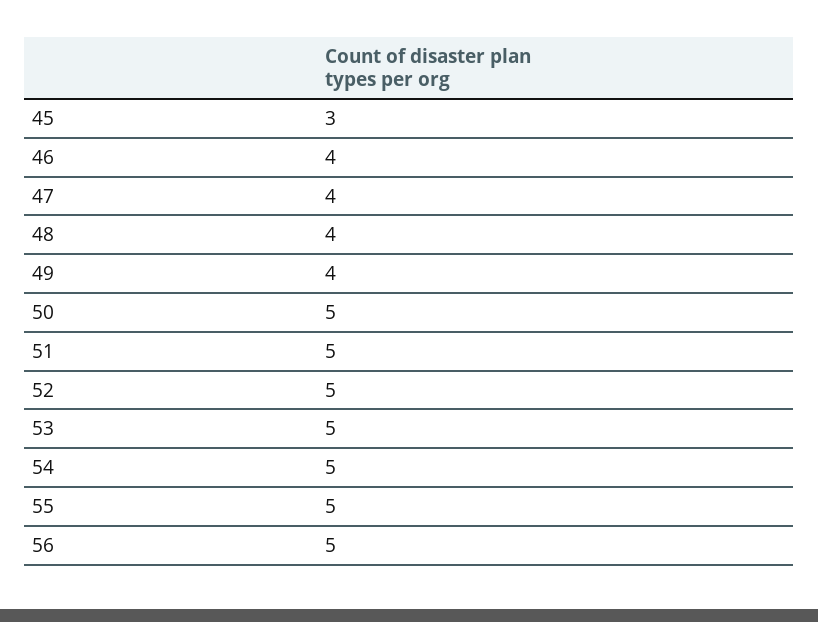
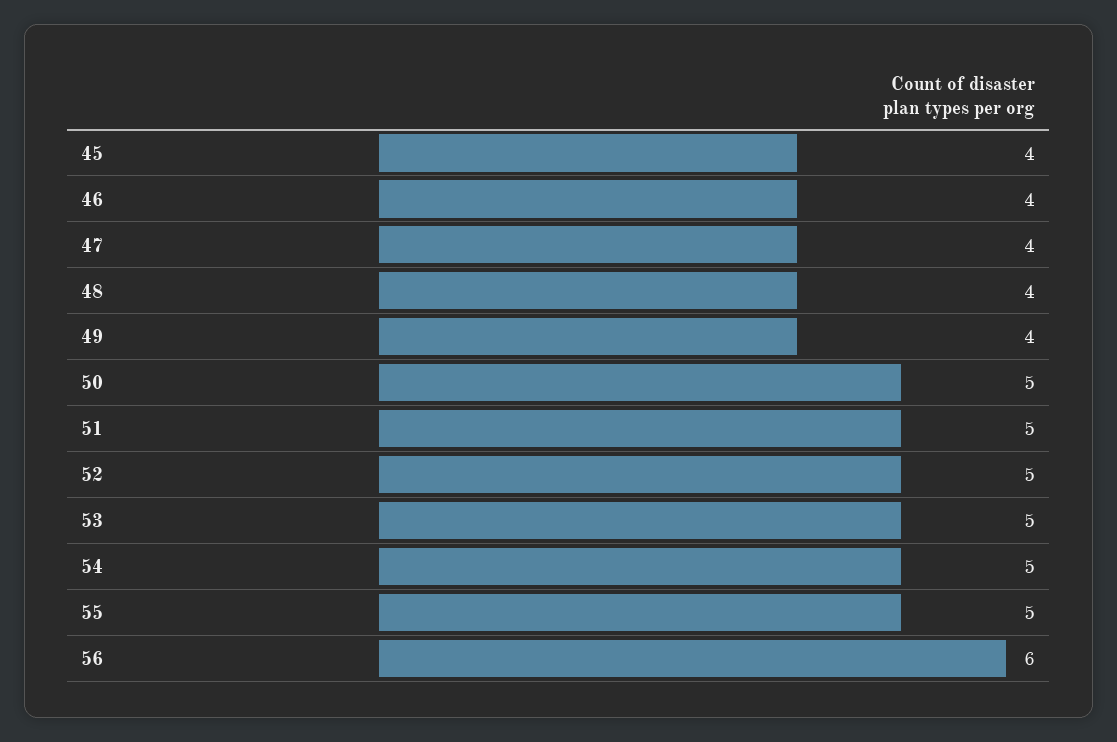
  {
-   "45": 3,
+   "45": 4,
    "46": 4,
    "47": 4,
    "48": 4,
    "49": 4,
    "50": 5,
    "51": 5,
    "52": 5,
    "53": 5,
    "54": 5,
    "55": 5,
-   "56": 5
+   "56": 6
  }

